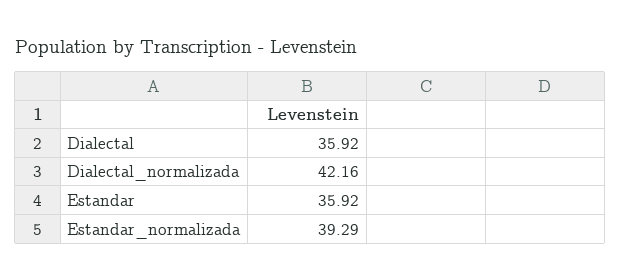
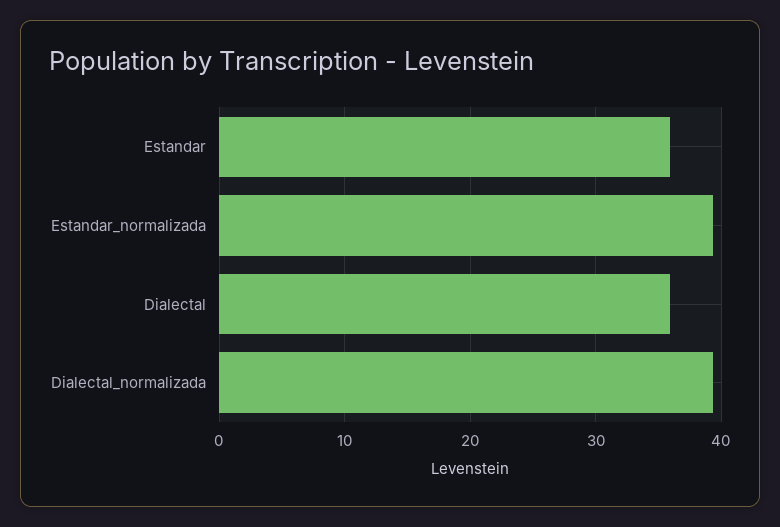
  {
    "Dialectal": 35.92,
-   "Dialectal_normalizada": 42.16,
+   "Dialectal_normalizada": 39,
    "Estandar": 35.92,
    "Estandar_normalizada": 39.29
  }

